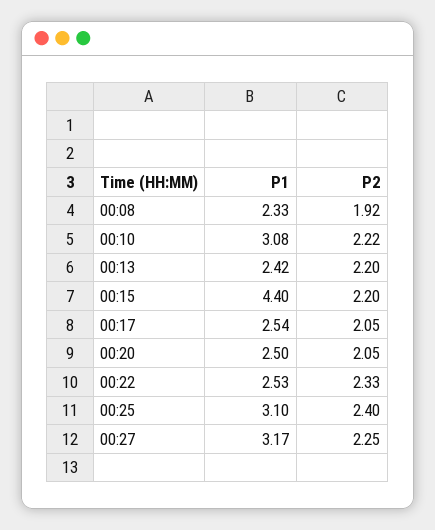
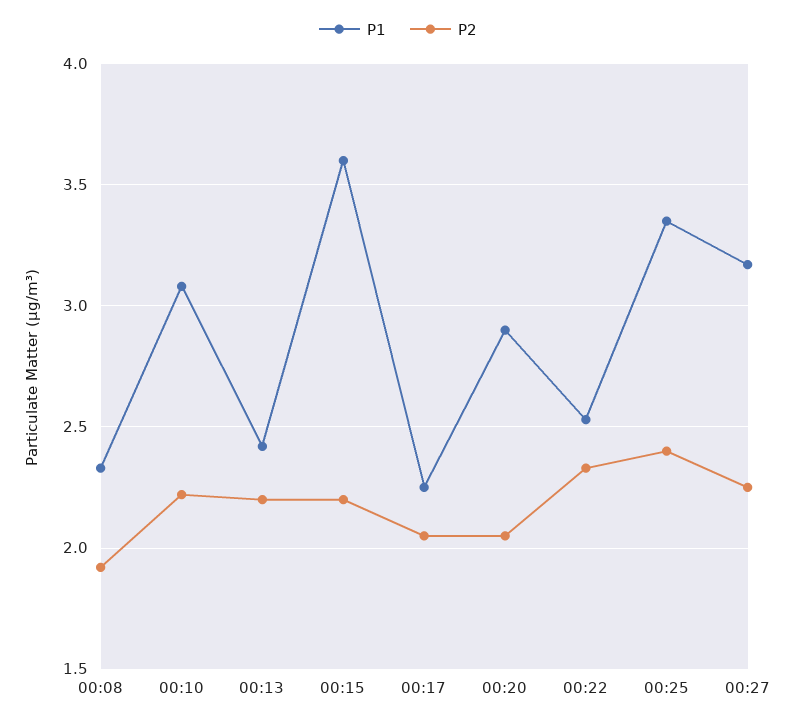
  {
    "P1": {
      "00:08": 2.33,
      "00:10": 3.08,
      "00:13": 2.42,
-     "00:15": 4.4,
+     "00:15": 3.6,
-     "00:17": 2.54,
+     "00:17": 2.25,
-     "00:20": 2.5,
+     "00:20": 2.9,
      "00:22": 2.53,
-     "00:25": 3.1,
+     "00:25": 3.35,
      "00:27": 3.17
    },
    "P2": {
      "00:08": 1.92,
      "00:10": 2.22,
      "00:13": 2.2,
      "00:15": 2.2,
      "00:17": 2.05,
      "00:20": 2.05,
      "00:22": 2.33,
      "00:25": 2.4,
      "00:27": 2.25
    }
  }

